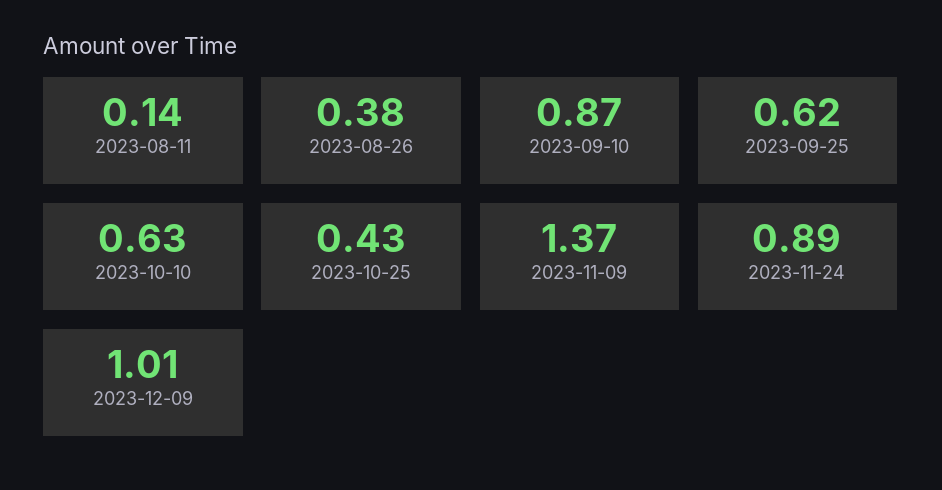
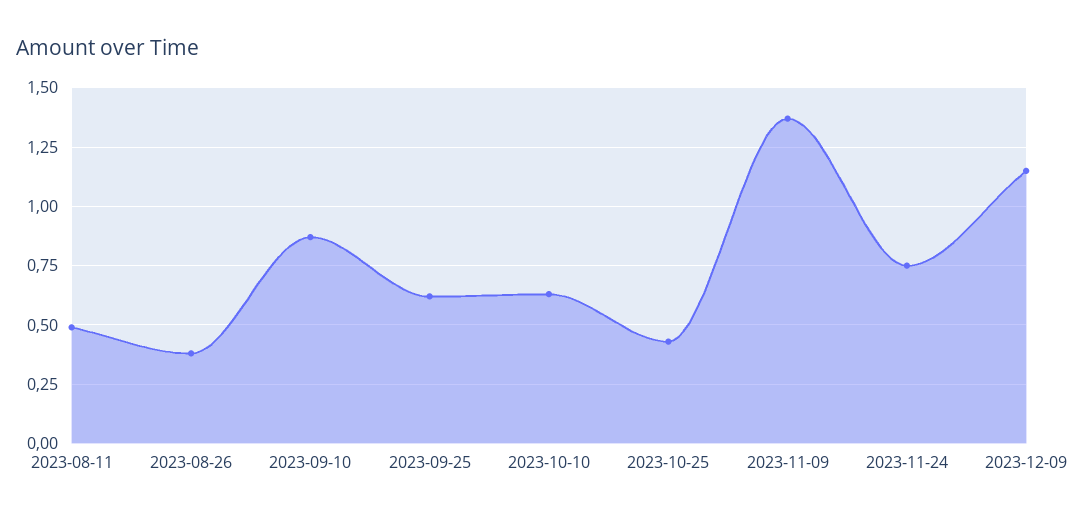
  {
-   "2023-08-11": 0.14,
+   "2023-08-11": 0.5,
    "2023-08-26": 0.38,
    "2023-09-10": 0.87,
    "2023-09-25": 0.62,
    "2023-10-10": 0.63,
    "2023-10-25": 0.43,
    "2023-11-09": 1.37,
-   "2023-11-24": 0.89,
+   "2023-11-24": 0.75,
-   "2023-12-09": 1.01
+   "2023-12-09": 1.15
  }

